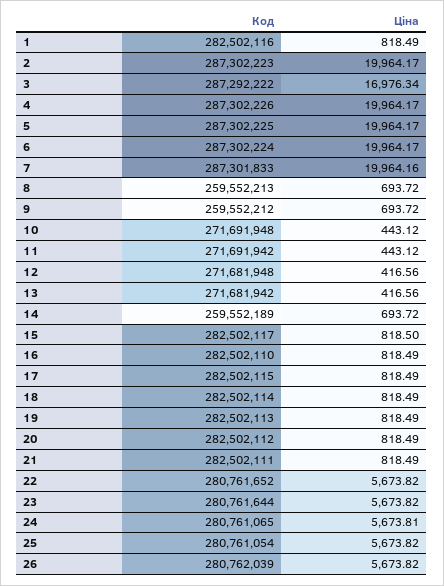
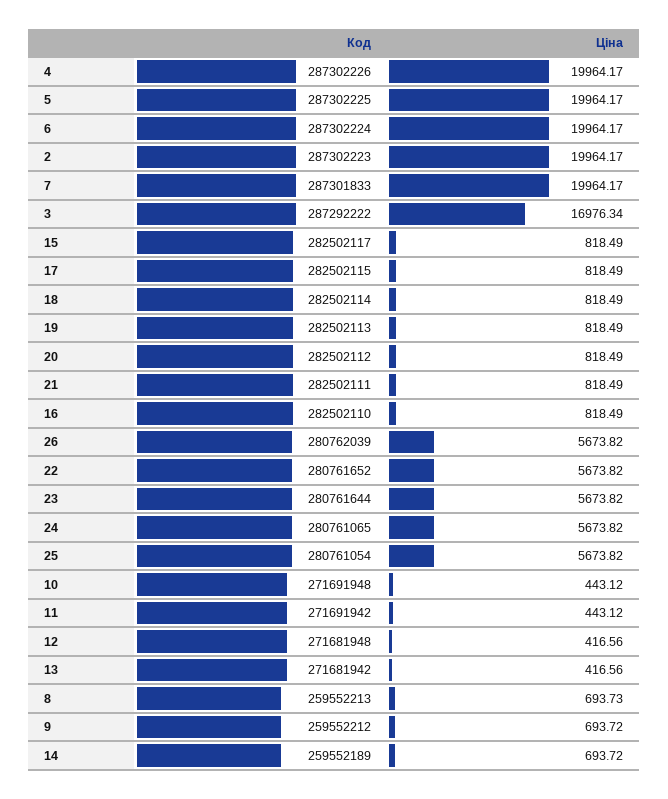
  {
    "Код": {
-     "1": 282502116,
      "2": 287302223,
      "3": 287292222,
      "4": 287302226,
      "5": 287302225,
      "6": 287302224,
      "7": 287301833,
      "8": 259552213,
      "9": 259552212,
      "10": 271691948,
      "11": 271691942,
      "12": 271681948,
      "13": 271681942,
      "14": 259552189,
      "15": 282502117,
      "16": 282502110,
      "17": 282502115,
      "18": 282502114,
      "19": 282502113,
      "20": 282502112,
      "21": 282502111,
      "22": 280761652,
      "23": 280761644,
      "24": 280761065,
      "25": 280761054,
      "26": 280762039
    },
    "Ціна": {
-     "1": 818.49,
      "2": 19964.17,
      "3": 16976.34,
      "4": 19964.17,
      "5": 19964.17,
      "6": 19964.17,
-     "7": 19964.16,
+     "7": 19964.17,
-     "8": 693.72,
+     "8": 693.73,
      "9": 693.72,
      "10": 443.12,
      "11": 443.12,
      "12": 416.56,
      "13": 416.56,
      "14": 693.72,
-     "15": 818.5,
+     "15": 818.49,
      "16": 818.49,
      "17": 818.49,
      "18": 818.49,
      "19": 818.49,
      "20": 818.49,
      "21": 818.49,
      "22": 5673.82,
      "23": 5673.82,
-     "24": 5673.81,
+     "24": 5673.82,
      "25": 5673.82,
      "26": 5673.82
    }
  }

